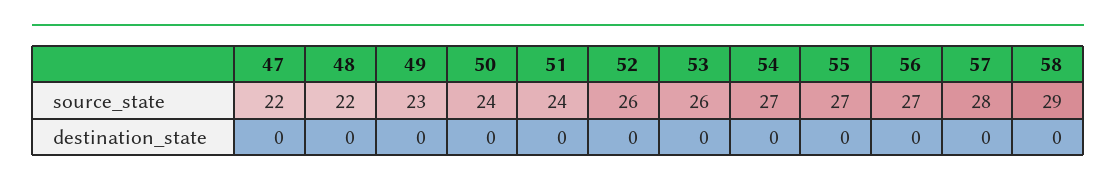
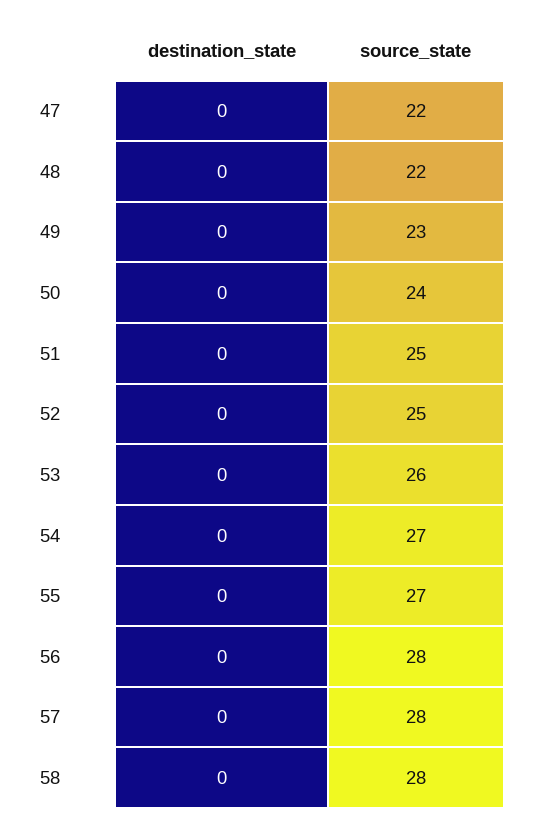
  {
    "47": {
      "source_state": 22,
      "destination_state": 0
    },
    "48": {
      "source_state": 22,
      "destination_state": 0
    },
    "49": {
      "source_state": 23,
      "destination_state": 0
    },
    "50": {
      "source_state": 24,
      "destination_state": 0
    },
    "51": {
-     "source_state": 24,
+     "source_state": 25,
      "destination_state": 0
    },
    "52": {
-     "source_state": 26,
+     "source_state": 25,
      "destination_state": 0
    },
    "53": {
      "source_state": 26,
      "destination_state": 0
    },
    "54": {
      "source_state": 27,
      "destination_state": 0
    },
    "55": {
      "source_state": 27,
      "destination_state": 0
    },
    "56": {
-     "source_state": 27,
+     "source_state": 28,
      "destination_state": 0
    },
    "57": {
      "source_state": 28,
      "destination_state": 0
    },
    "58": {
-     "source_state": 29,
+     "source_state": 28,
      "destination_state": 0
    }
  }

